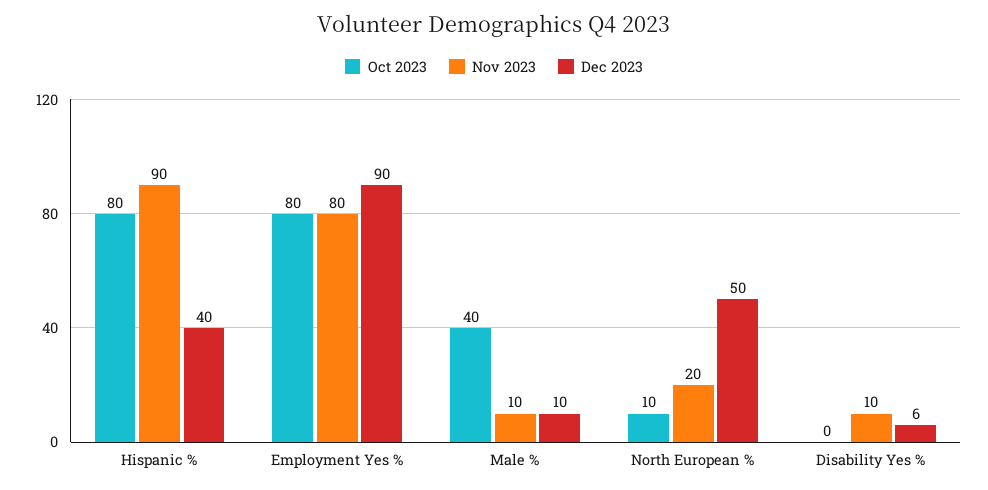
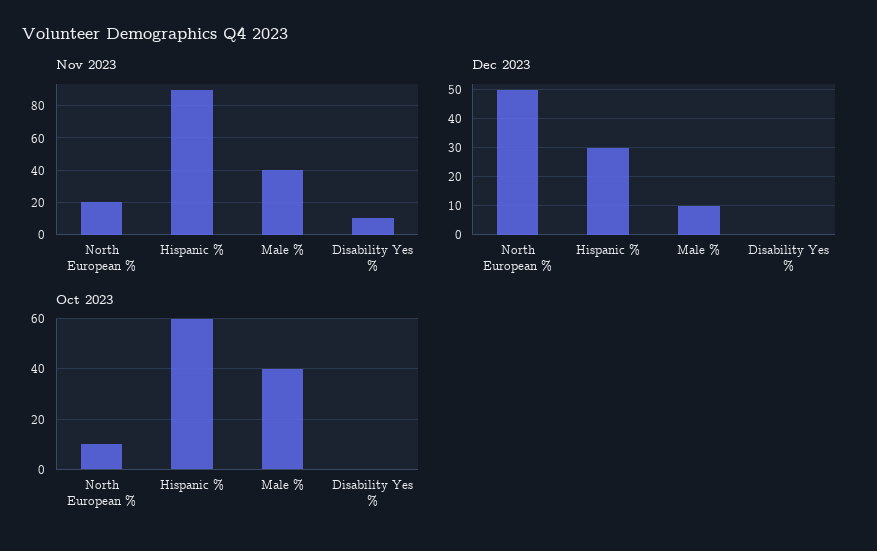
  {
    "Oct 2023": {
-     "Hispanic %": 80,
+     "Hispanic %": 60,
-     "Employment Yes %": 80,
      "Male %": 40,
      "North European %": 10,
      "Disability Yes %": 0
    },
    "Nov 2023": {
      "Hispanic %": 90,
-     "Employment Yes %": 80,
-     "Male %": 10,
+     "Male %": 40,
      "North European %": 20,
      "Disability Yes %": 10
    },
    "Dec 2023": {
-     "Hispanic %": 40,
+     "Hispanic %": 30,
-     "Employment Yes %": 90,
      "Male %": 10,
      "North European %": 50,
-     "Disability Yes %": 6
+     "Disability Yes %": 0
    }
  }

